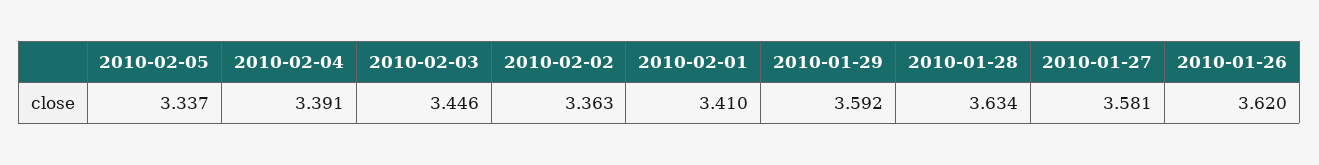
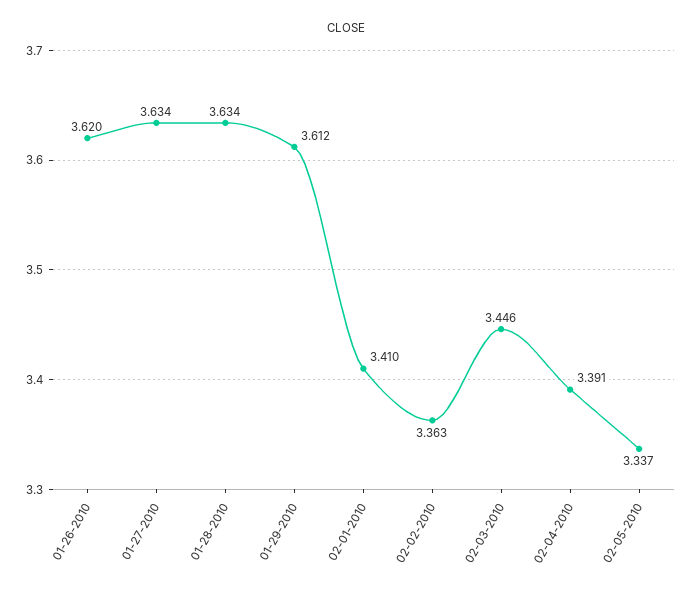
  {
    "2010-02-05": 3.337,
    "2010-02-04": 3.391,
    "2010-02-03": 3.446,
    "2010-02-02": 3.363,
    "2010-02-01": 3.41,
-   "2010-01-29": 3.592,
+   "2010-01-29": 3.612,
    "2010-01-28": 3.634,
-   "2010-01-27": 3.581,
+   "2010-01-27": 3.634,
    "2010-01-26": 3.62
  }

